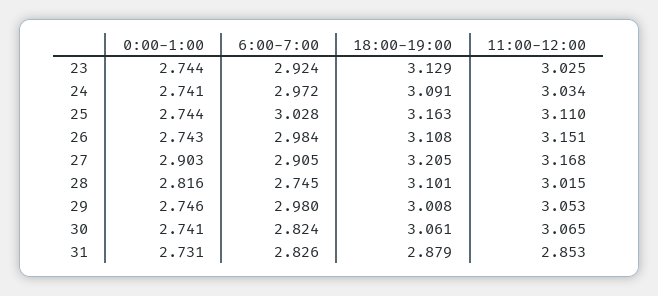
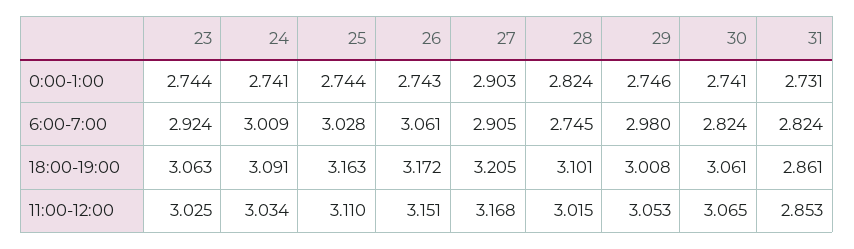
  {
    "0:00-1:00": {
      "23": 2.744,
      "24": 2.741,
      "25": 2.744,
      "26": 2.743,
      "27": 2.903,
-     "28": 2.816,
+     "28": 2.824,
      "29": 2.746,
      "30": 2.741,
      "31": 2.731
    },
    "6:00-7:00": {
      "23": 2.924,
-     "24": 2.972,
+     "24": 3.009,
      "25": 3.028,
-     "26": 2.984,
+     "26": 3.061,
      "27": 2.905,
      "28": 2.745,
      "29": 2.98,
      "30": 2.824,
-     "31": 2.826
+     "31": 2.824
    },
    "18:00-19:00": {
-     "23": 3.129,
+     "23": 3.063,
      "24": 3.091,
      "25": 3.163,
-     "26": 3.108,
+     "26": 3.172,
      "27": 3.205,
      "28": 3.101,
      "29": 3.008,
      "30": 3.061,
-     "31": 2.879
+     "31": 2.861
    },
    "11:00-12:00": {
      "23": 3.025,
      "24": 3.034,
      "25": 3.11,
      "26": 3.151,
      "27": 3.168,
      "28": 3.015,
      "29": 3.053,
      "30": 3.065,
      "31": 2.853
    }
  }

